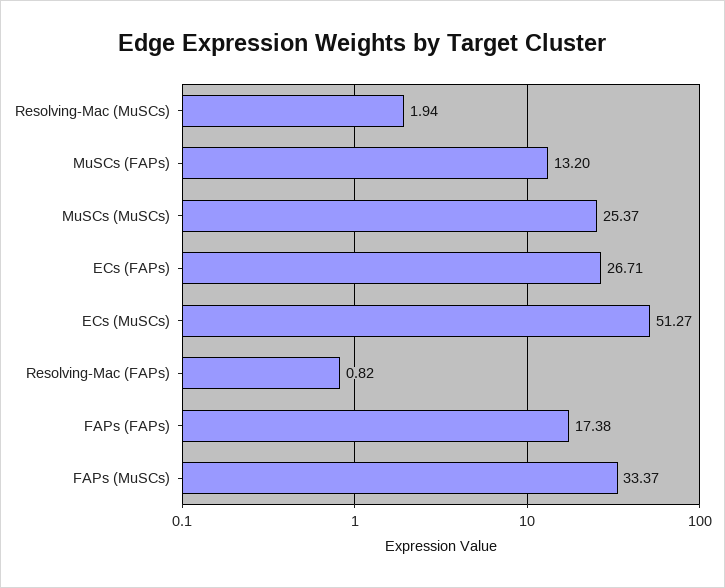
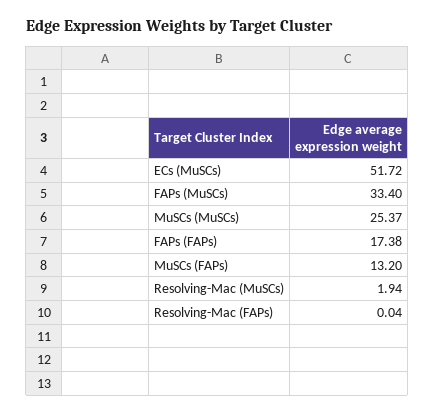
  {
    "Resolving-Mac (MuSCs)": 1.94,
    "MuSCs (FAPs)": 13.2,
    "MuSCs (MuSCs)": 25.37,
-   "ECs (FAPs)": 26.71,
-   "ECs (MuSCs)": 51.27,
+   "ECs (MuSCs)": 51.72,
-   "Resolving-Mac (FAPs)": 0.82,
+   "Resolving-Mac (FAPs)": 0.04,
    "FAPs (FAPs)": 17.38,
-   "FAPs (MuSCs)": 33.37
+   "FAPs (MuSCs)": 33.4
  }

